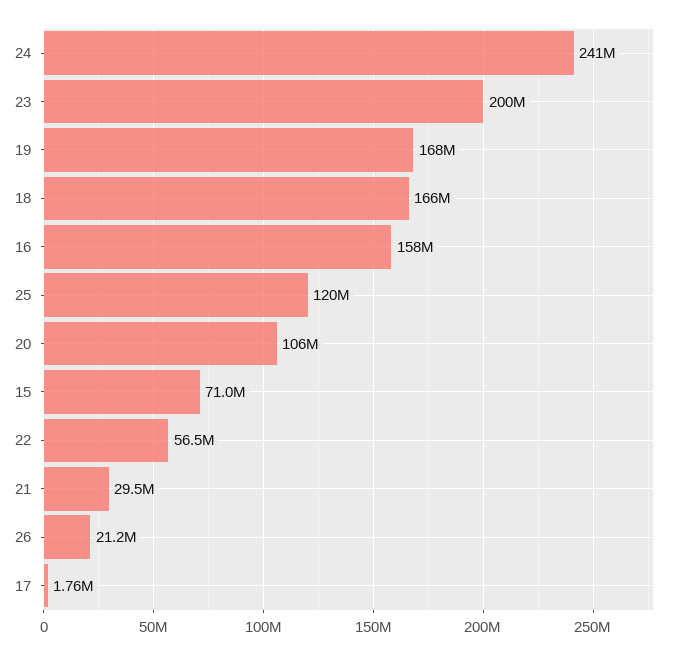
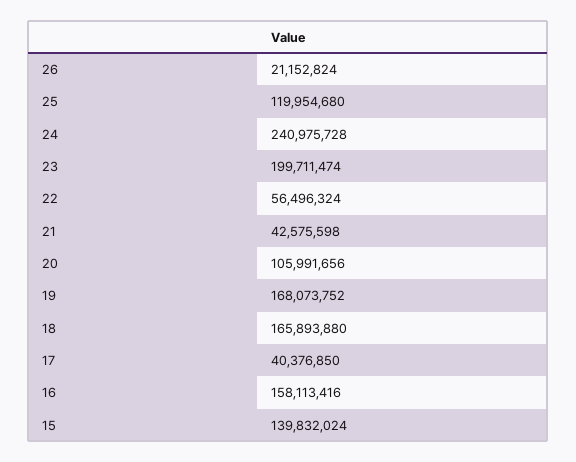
  {
    "24": 240975728,
    "23": 199711474,
    "19": 168073752,
    "18": 165893880,
    "16": 158113416,
    "25": 119954680,
    "20": 105991656,
-   "15": 71000000,
+   "15": 139832024,
    "22": 56496324,
-   "21": 29500000,
+   "21": 42575598,
    "26": 21152824,
-   "17": 1760000
+   "17": 40376850
  }

